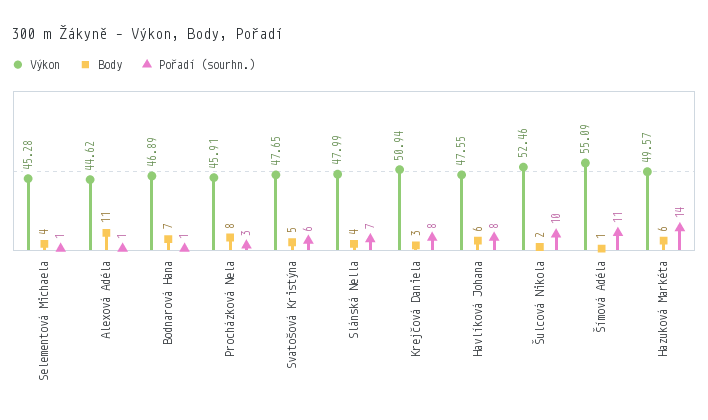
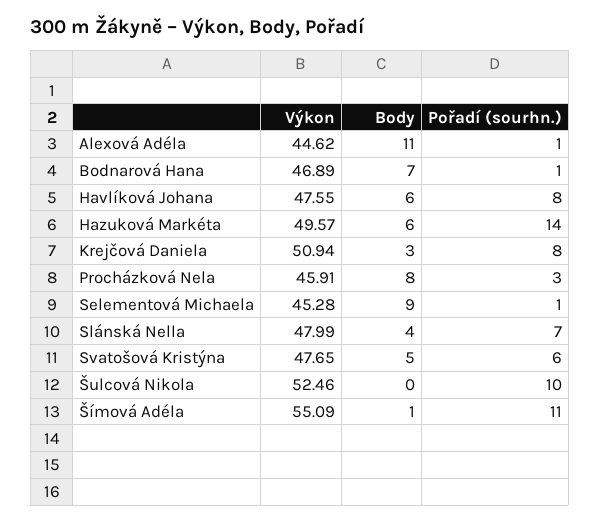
  {
    "Výkon": {
      "Selementová Michaela": 45.28,
      "Alexová Adéla": 44.62,
      "Bodnarová Hana": 46.89,
      "Procházková Nela": 45.91,
      "Svatošová Kristýna": 47.65,
      "Slánská Nella": 47.99,
      "Krejčová Daniela": 50.94,
      "Havlíková Johana": 47.55,
      "Šulcová Nikola": 52.46,
      "Šímová Adéla": 55.09,
      "Hazuková Markéta": 49.57
    },
    "Body": {
-     "Selementová Michaela": 4,
+     "Selementová Michaela": 9,
      "Alexová Adéla": 11,
      "Bodnarová Hana": 7,
      "Procházková Nela": 8,
      "Svatošová Kristýna": 5,
      "Slánská Nella": 4,
      "Krejčová Daniela": 3,
      "Havlíková Johana": 6,
-     "Šulcová Nikola": 2,
+     "Šulcová Nikola": 0,
      "Šímová Adéla": 1,
      "Hazuková Markéta": 6
    },
    "Pořadí (sourhn.)": {
      "Selementová Michaela": 1,
      "Alexová Adéla": 1,
      "Bodnarová Hana": 1,
      "Procházková Nela": 3,
      "Svatošová Kristýna": 6,
      "Slánská Nella": 7,
      "Krejčová Daniela": 8,
      "Havlíková Johana": 8,
      "Šulcová Nikola": 10,
      "Šímová Adéla": 11,
      "Hazuková Markéta": 14
    }
  }

